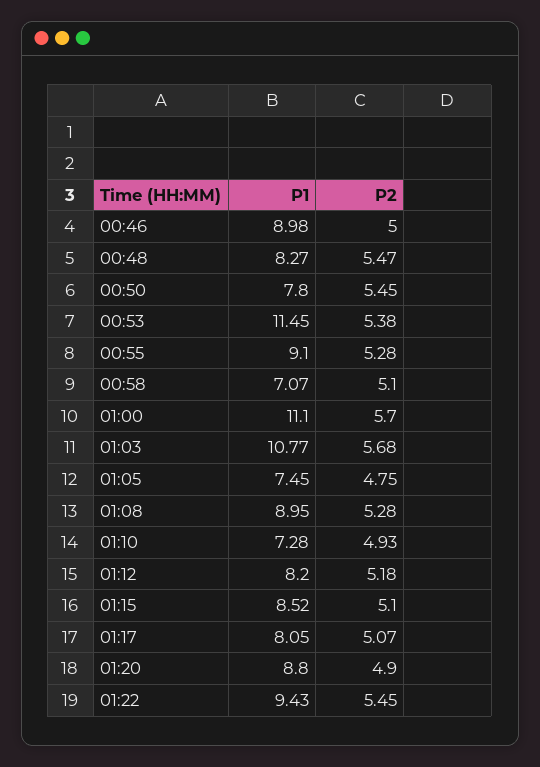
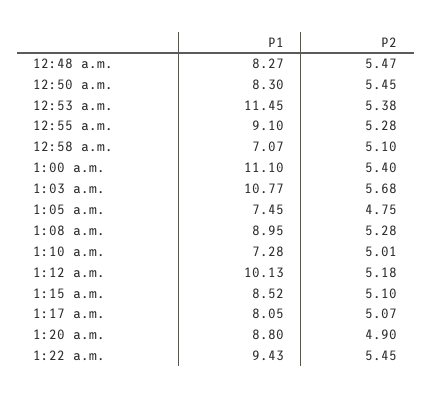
  {
    "P1": {
-     "00:46": 8.98,
      "00:48": 8.27,
-     "00:50": 7.8,
+     "00:50": 8.3,
      "00:53": 11.45,
      "00:55": 9.1,
      "00:58": 7.07,
      "01:00": 11.1,
      "01:03": 10.77,
      "01:05": 7.45,
      "01:08": 8.95,
      "01:10": 7.28,
-     "01:12": 8.2,
+     "01:12": 10.13,
      "01:15": 8.52,
      "01:17": 8.05,
      "01:20": 8.8,
      "01:22": 9.43
    },
    "P2": {
-     "00:46": 5,
      "00:48": 5.47,
      "00:50": 5.45,
      "00:53": 5.38,
      "00:55": 5.28,
      "00:58": 5.1,
-     "01:00": 5.7,
+     "01:00": 5.4,
      "01:03": 5.68,
      "01:05": 4.75,
      "01:08": 5.28,
-     "01:10": 4.93,
+     "01:10": 5.01,
      "01:12": 5.18,
      "01:15": 5.1,
      "01:17": 5.07,
      "01:20": 4.9,
      "01:22": 5.45
    }
  }

